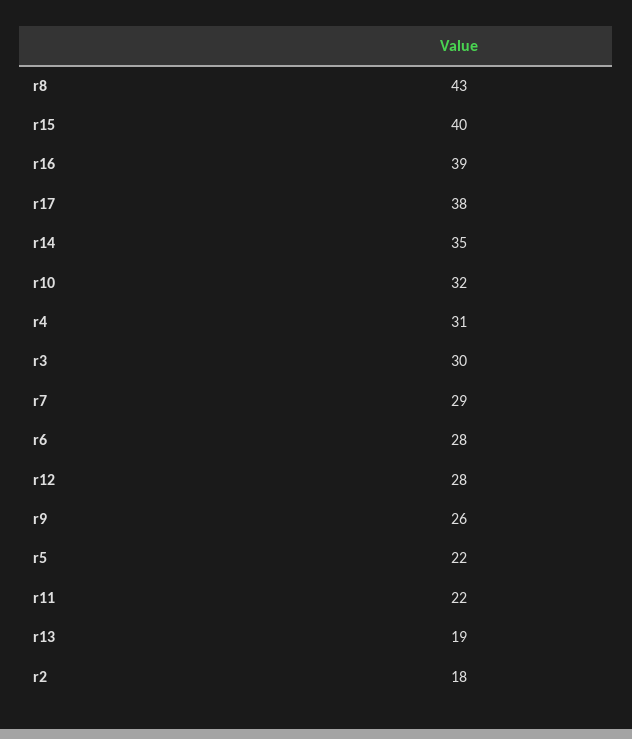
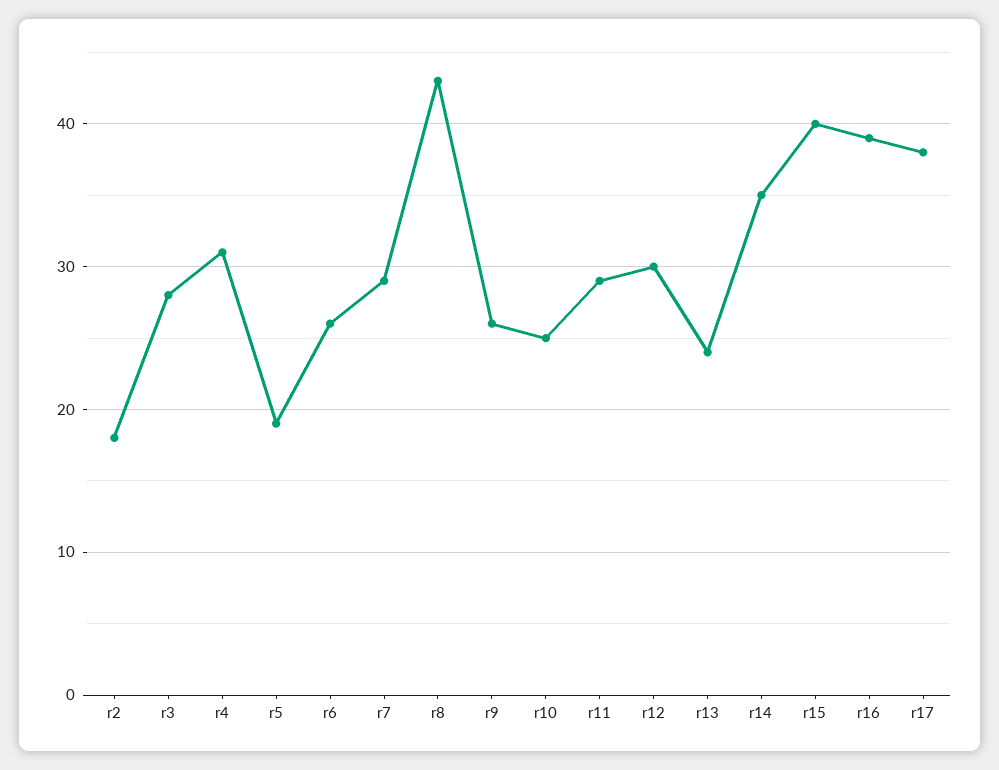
  {
    "r8": 43,
    "r15": 40,
    "r16": 39,
    "r17": 38,
    "r14": 35,
-   "r10": 32,
+   "r10": 25,
    "r4": 31,
-   "r3": 30,
+   "r3": 28,
    "r7": 29,
-   "r6": 28,
+   "r6": 26,
-   "r12": 28,
+   "r12": 30,
    "r9": 26,
-   "r5": 22,
+   "r5": 19,
-   "r11": 22,
+   "r11": 29,
-   "r13": 19,
+   "r13": 24,
    "r2": 18
  }

